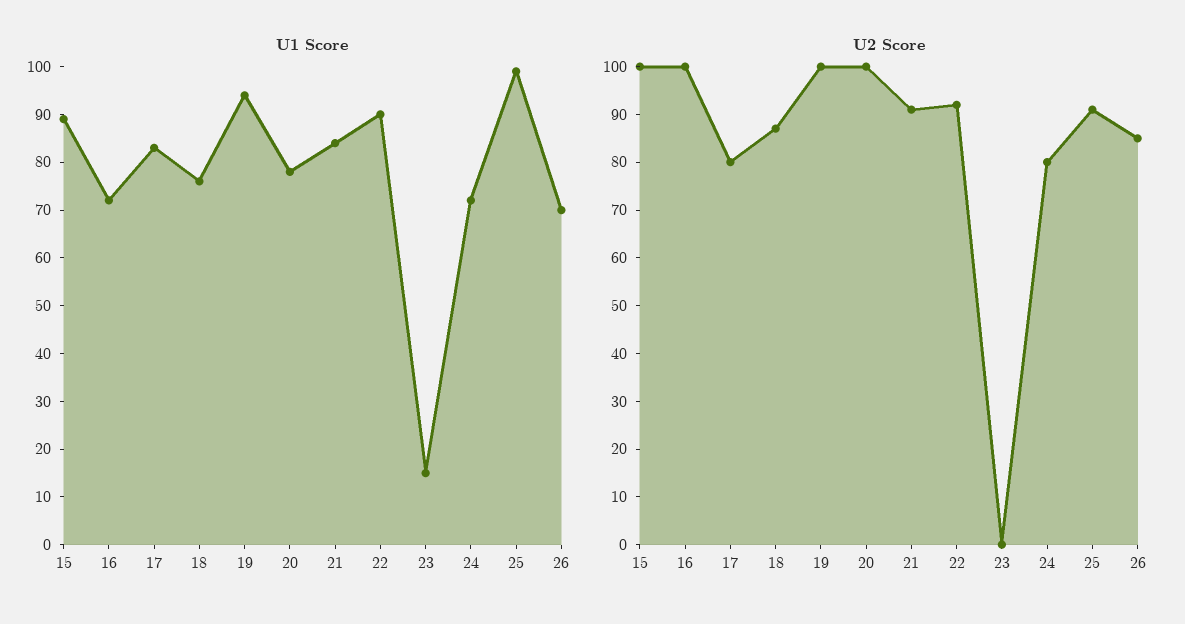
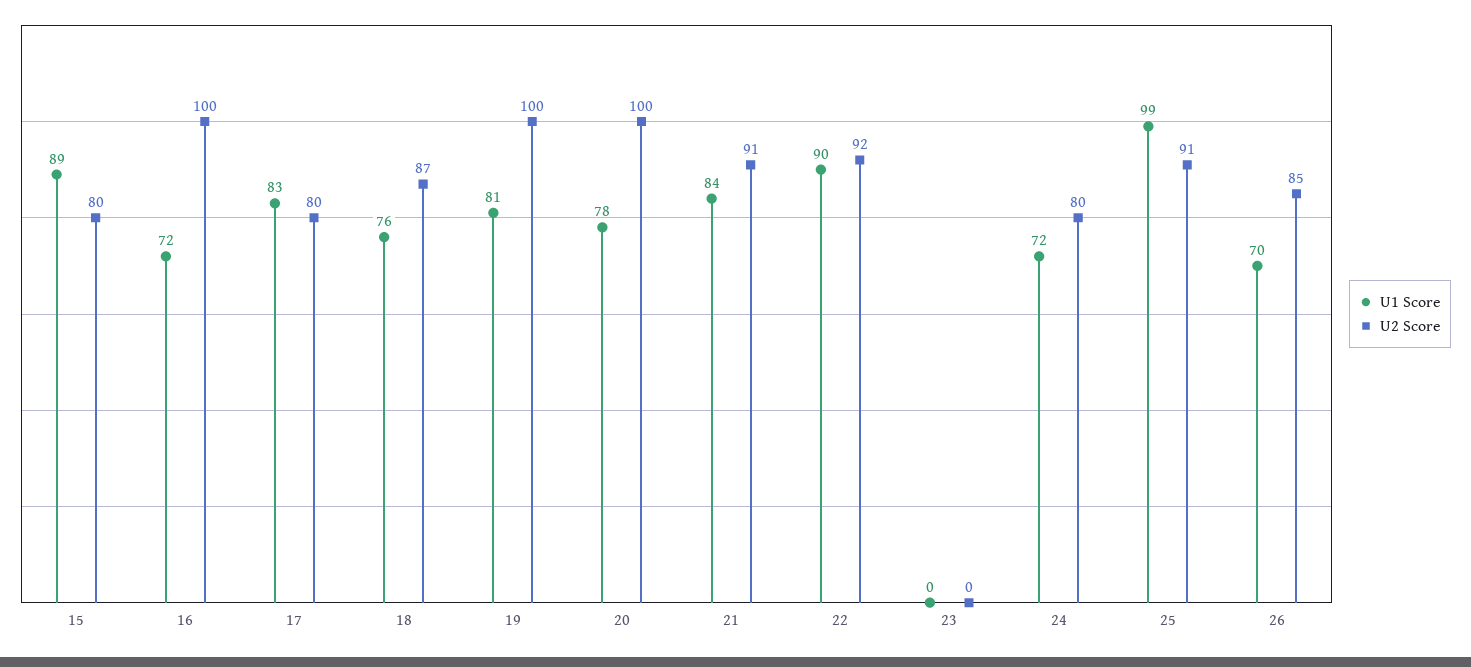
  {
    "U1 Score": {
      "15": 89,
      "16": 72,
      "17": 83,
      "18": 76,
-     "19": 95,
+     "19": 81,
      "20": 78,
      "21": 84,
      "22": 90,
-     "23": 15,
+     "23": 0,
      "24": 72,
      "25": 99,
      "26": 70
    },
    "U2 Score": {
-     "15": 100,
+     "15": 80,
      "16": 100,
      "17": 80,
      "18": 87,
      "19": 100,
      "20": 100,
      "21": 91,
      "22": 92,
      "23": 0,
      "24": 80,
      "25": 91,
      "26": 85
    }
  }

